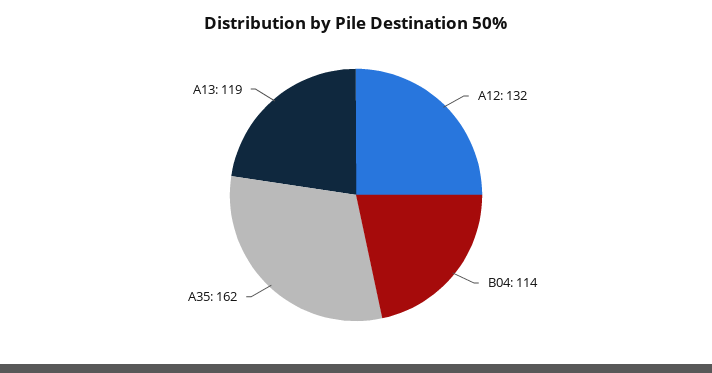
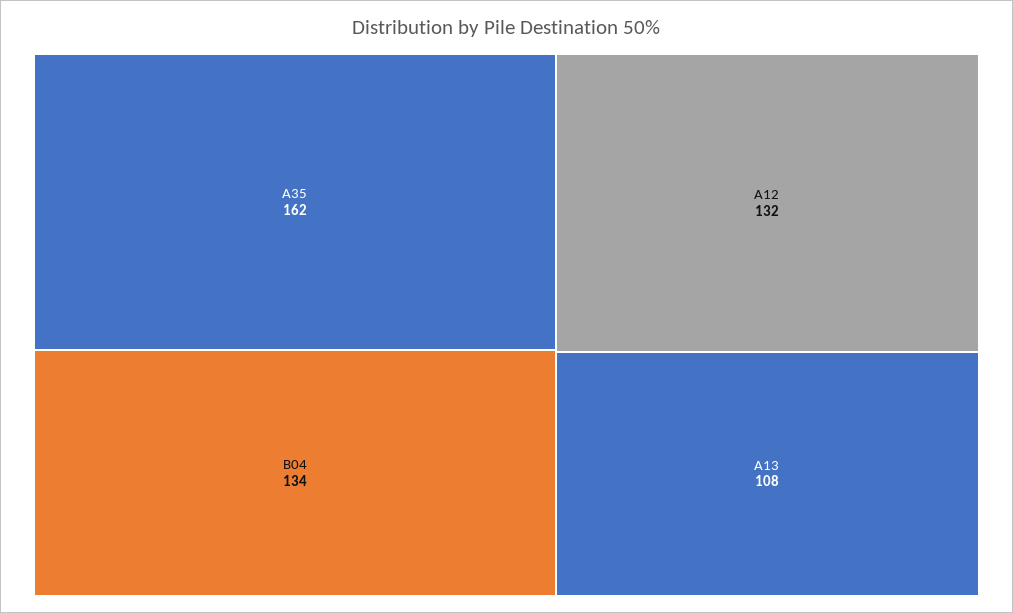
  {
    "A12": 132,
-   "B04": 114,
+   "B04": 134,
    "A35": 162,
-   "A13": 119
+   "A13": 108
  }

